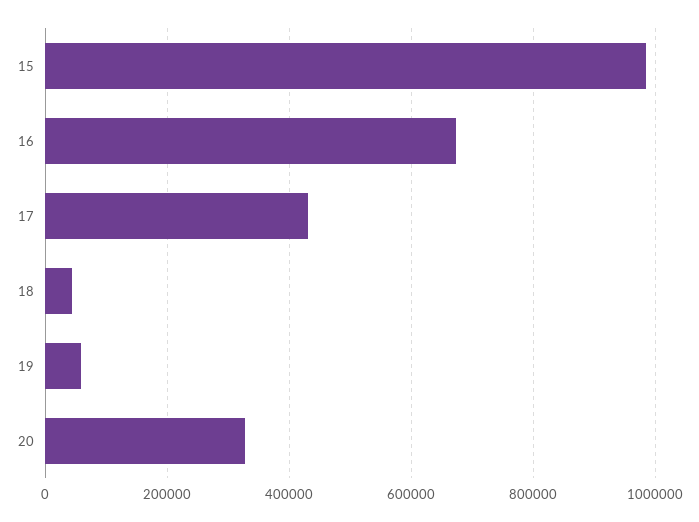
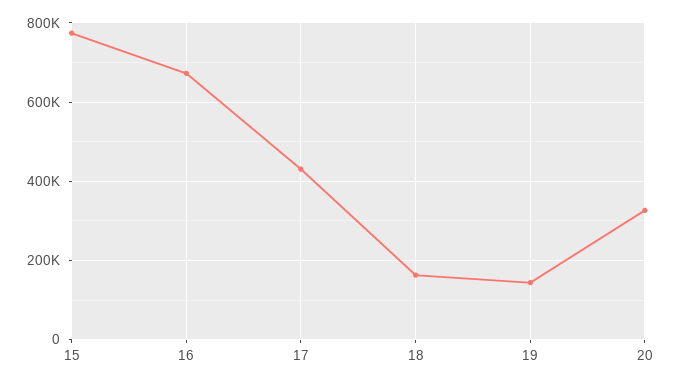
  {
-   "15": 980000,
+   "15": 780000,
    "16": 680000,
    "17": 440000,
-   "18": 40000,
+   "18": 160000,
-   "19": 60000,
+   "19": 140000,
    "20": 320000
  }

